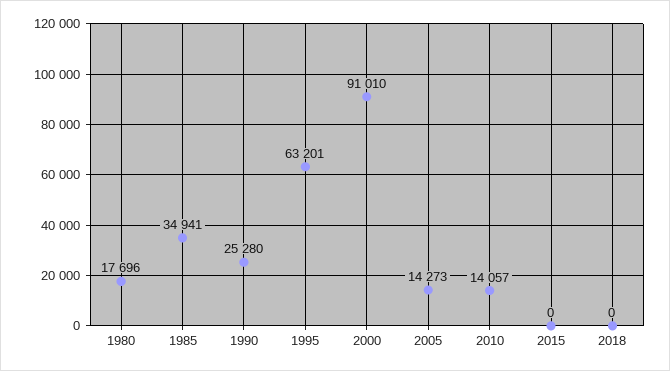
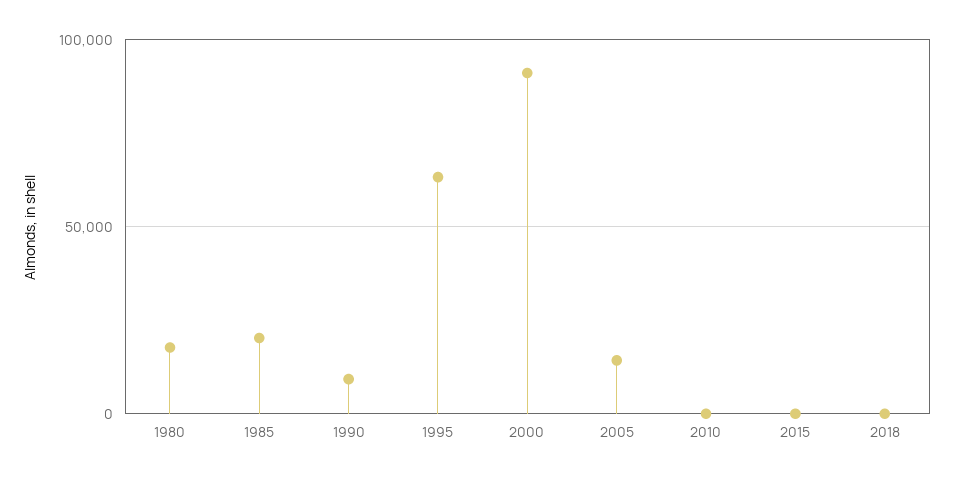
  {
    "1980": 17696,
-   "1985": 34941,
+   "1985": 20000,
-   "1990": 25280,
+   "1990": 10000,
    "1995": 63201,
    "2000": 91010,
    "2005": 14273,
-   "2010": 14057,
+   "2010": 0,
    "2015": 0,
    "2018": 0
  }

